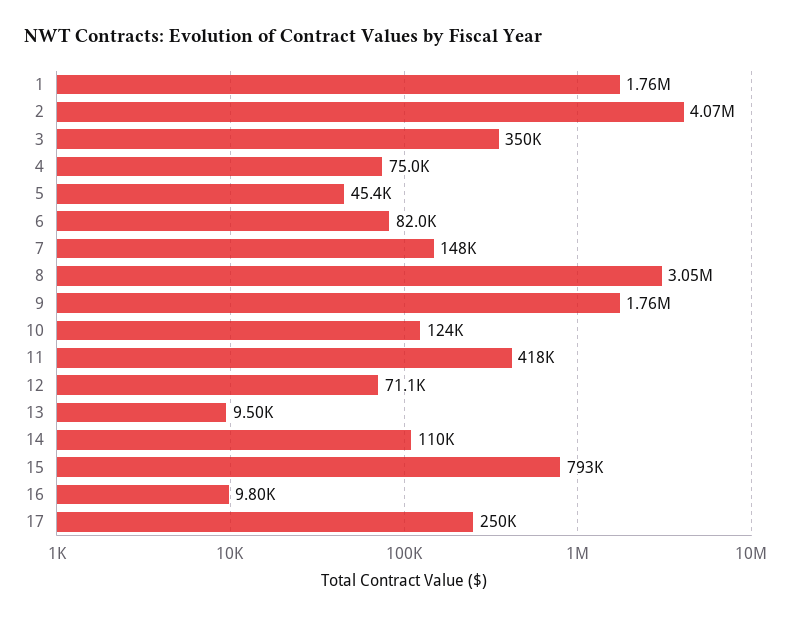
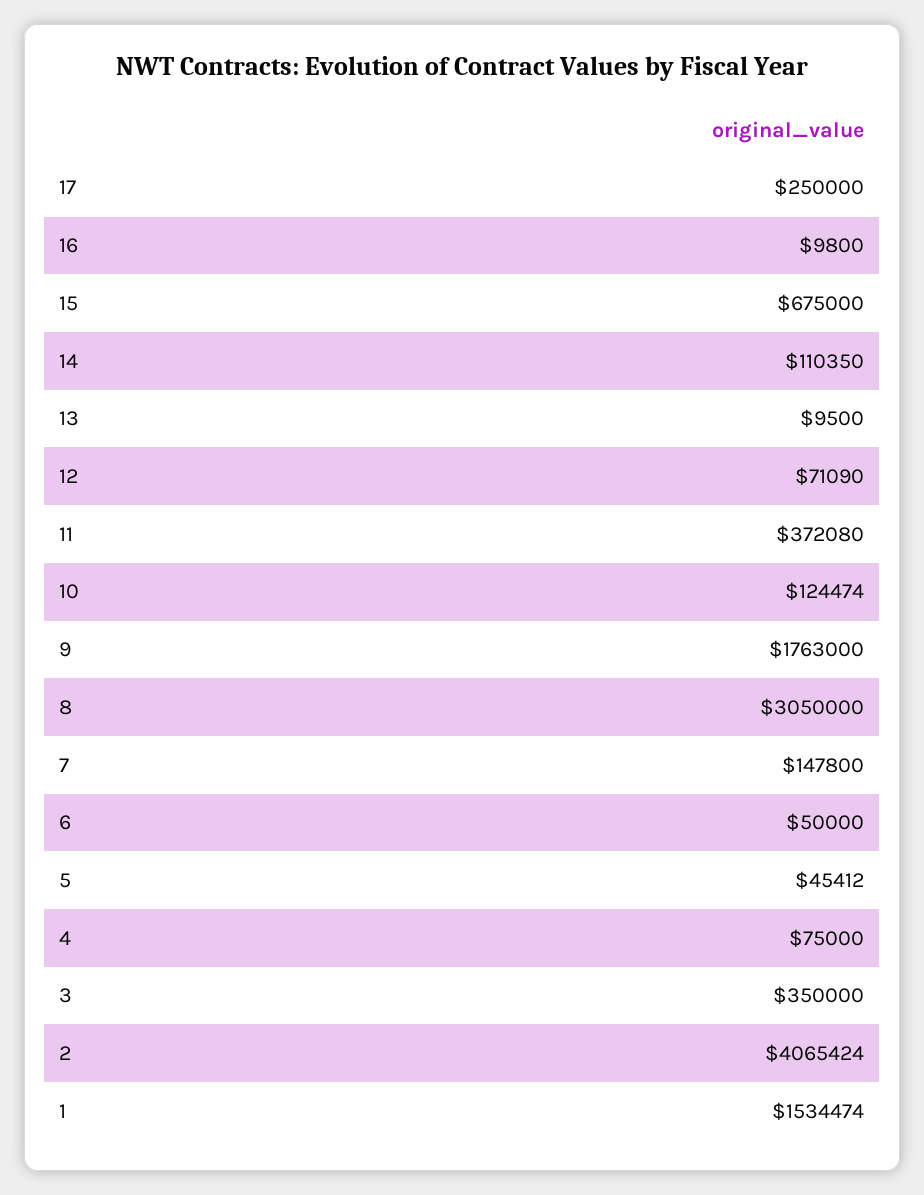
  {
-   "1": 1760000,
+   "1": 1534474,
    "2": 4065424,
    "3": 350000,
    "4": 75000,
    "5": 45412,
-   "6": 82000,
+   "6": 50000,
    "7": 147800,
    "8": 3050000,
    "9": 1763000,
    "10": 124474,
-   "11": 418000,
+   "11": 372080,
    "12": 71090,
    "13": 9500,
    "14": 110350,
-   "15": 793000,
+   "15": 675000,
    "16": 9800,
    "17": 250000
  }

